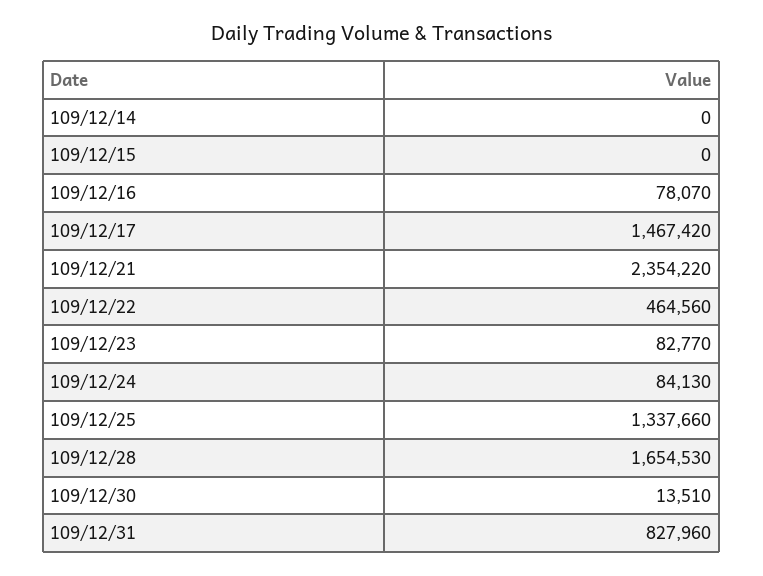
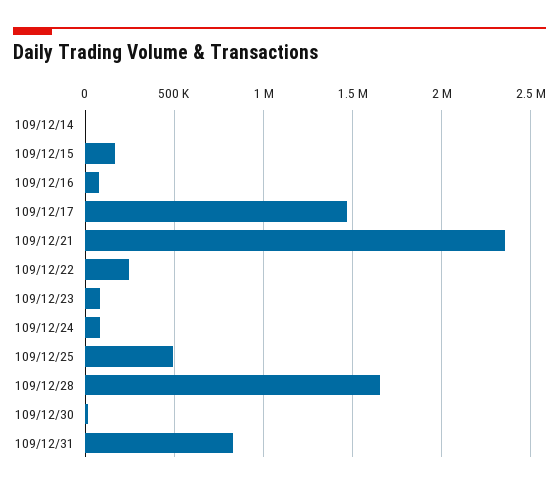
  {
    "109/12/14": 0,
-   "109/12/15": 0,
+   "109/12/15": 150000,
    "109/12/16": 78070,
    "109/12/17": 1467420,
    "109/12/21": 2354220,
-   "109/12/22": 464560,
+   "109/12/22": 250000,
    "109/12/23": 82770,
    "109/12/24": 84130,
-   "109/12/25": 1337660,
+   "109/12/25": 500000,
    "109/12/28": 1654530,
    "109/12/30": 13510,
    "109/12/31": 827960
  }

